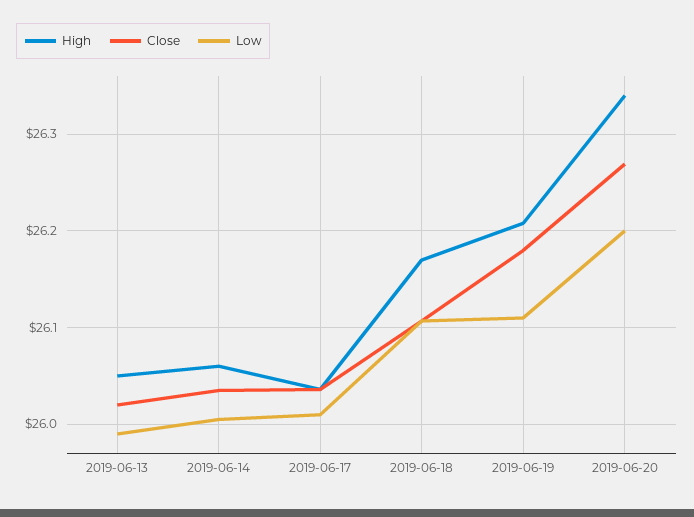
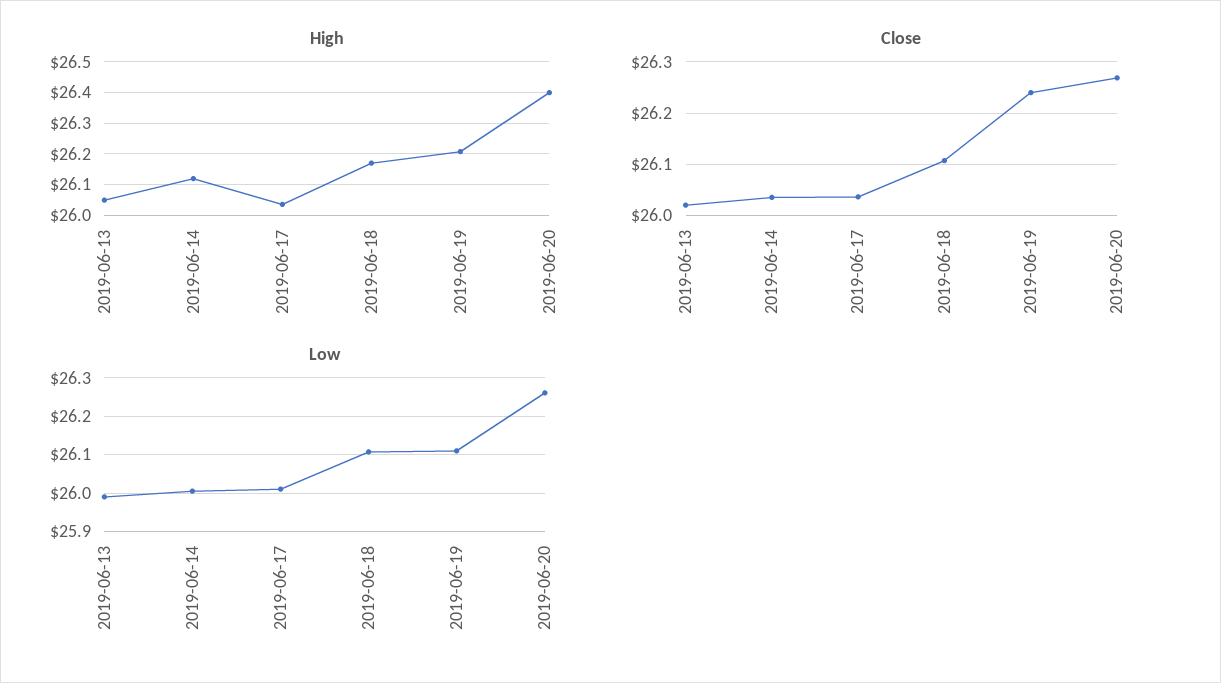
  {
    "High": {
      "2019-06-13": 26.05,
-     "2019-06-14": 26.06,
+     "2019-06-14": 26.12,
      "2019-06-17": 26.04,
      "2019-06-18": 26.17,
      "2019-06-19": 26.21,
-     "2019-06-20": 26.34
+     "2019-06-20": 26.4
    },
    "Close": {
      "2019-06-13": 26.02,
      "2019-06-14": 26.04,
      "2019-06-17": 26.04,
      "2019-06-18": 26.11,
-     "2019-06-19": 26.18,
+     "2019-06-19": 26.24,
      "2019-06-20": 26.27
    },
    "Low": {
      "2019-06-13": 25.99,
      "2019-06-14": 26.01,
      "2019-06-17": 26.01,
      "2019-06-18": 26.11,
      "2019-06-19": 26.11,
-     "2019-06-20": 26.2
+     "2019-06-20": 26.26
    }
  }

